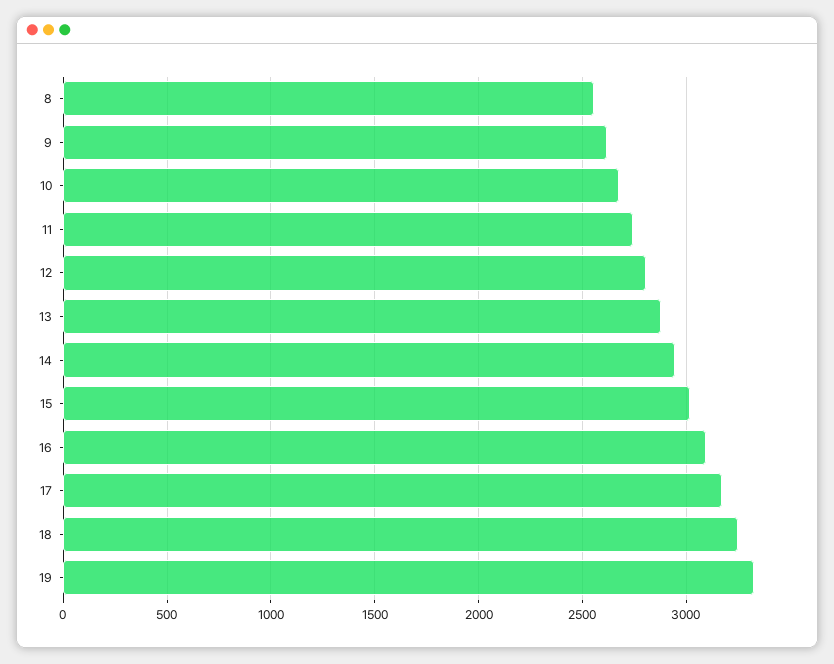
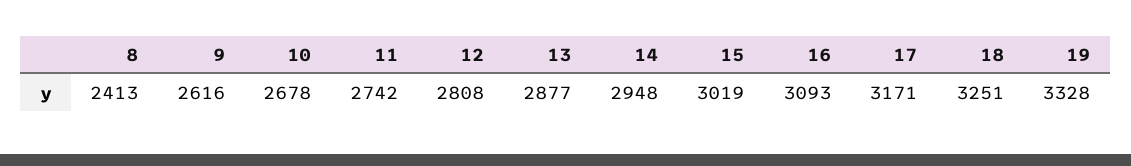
  {
-   "8": 2550,
+   "8": 2413,
    "9": 2616,
    "10": 2678,
    "11": 2742,
    "12": 2808,
    "13": 2877,
    "14": 2948,
    "15": 3019,
    "16": 3093,
    "17": 3171,
    "18": 3251,
    "19": 3328
  }

